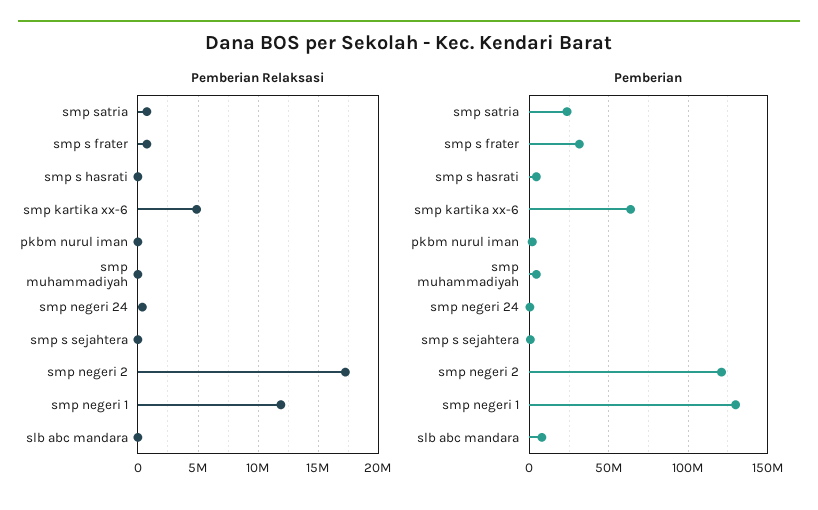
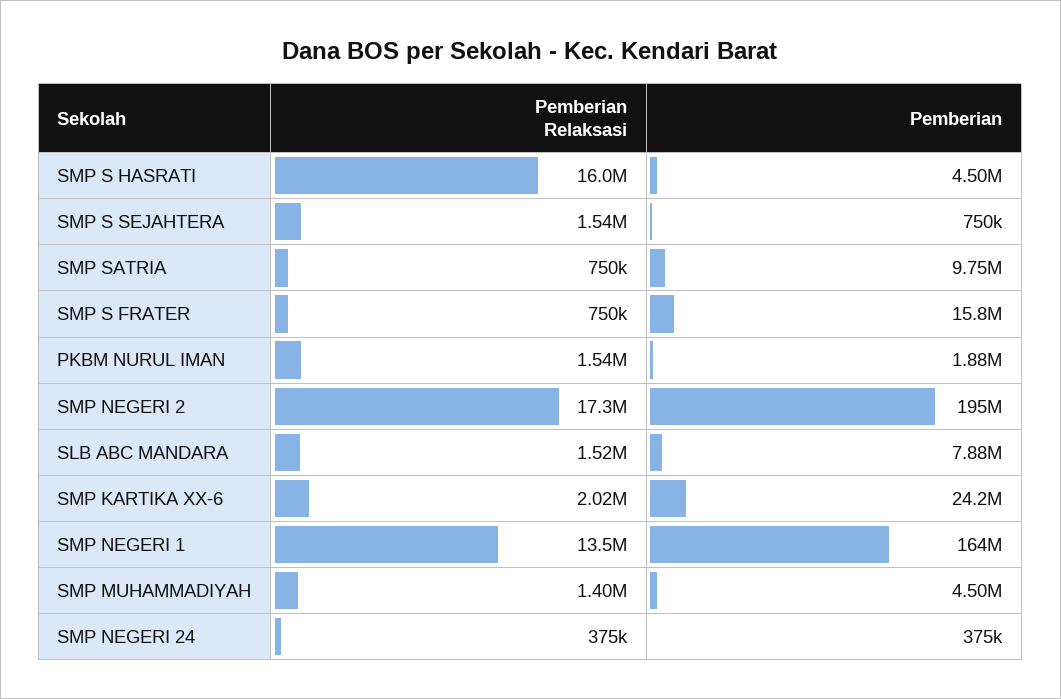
  {
    "Pemberian Relaksasi": {
      "smp satria": 750000,
      "smp s frater": 750000,
-     "smp s hasrati": 0,
+     "smp s hasrati": 16000000,
-     "smp kartika xx-6": 5000000,
+     "smp kartika xx-6": 2020000,
-     "pkbm nurul iman": 0,
+     "pkbm nurul iman": 1540000,
-     "smp muhammadiyah": 0,
+     "smp muhammadiyah": 1400000,
      "smp negeri 24": 375000,
-     "smp s sejahtera": 0,
+     "smp s sejahtera": 1540000,
      "smp negeri 2": 17300000,
-     "smp negeri 1": 12000000,
+     "smp negeri 1": 13500000,
-     "slb abc mandara": 0
+     "slb abc mandara": 1520000
    },
    "Pemberian": {
-     "smp satria": 25000000,
+     "smp satria": 9750000,
-     "smp s frater": 30000000,
+     "smp s frater": 15800000,
      "smp s hasrati": 4500000,
-     "smp kartika xx-6": 65000000,
+     "smp kartika xx-6": 24200000,
      "pkbm nurul iman": 1880000,
      "smp muhammadiyah": 4500000,
      "smp negeri 24": 375000,
      "smp s sejahtera": 750000,
-     "smp negeri 2": 120000000,
+     "smp negeri 2": 195000000,
-     "smp negeri 1": 130000000,
+     "smp negeri 1": 164000000,
      "slb abc mandara": 7880000
    }
  }

